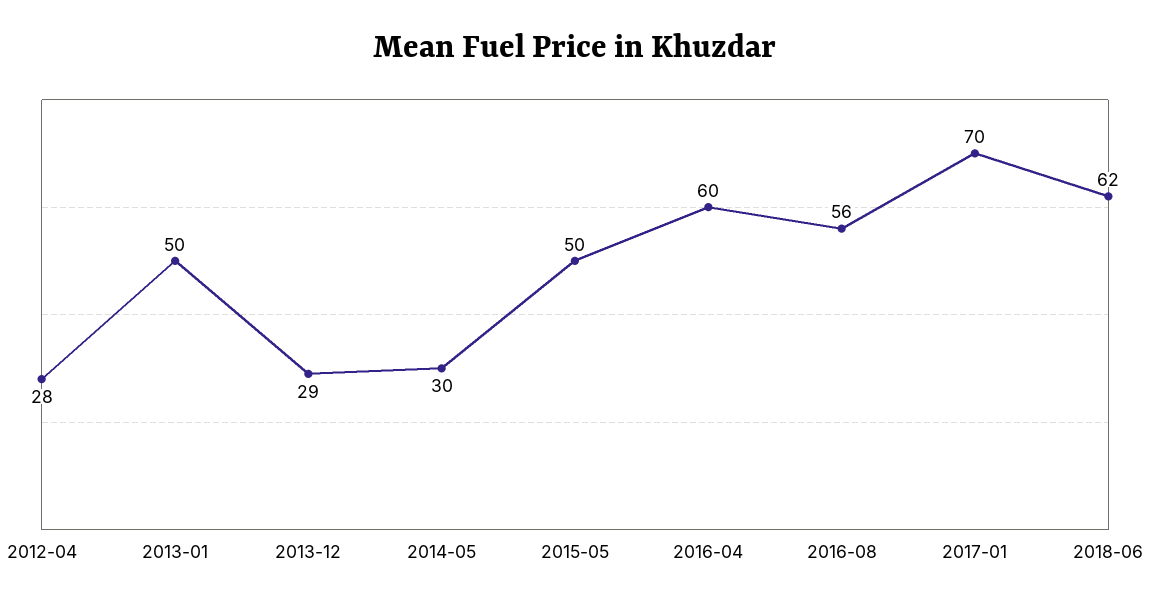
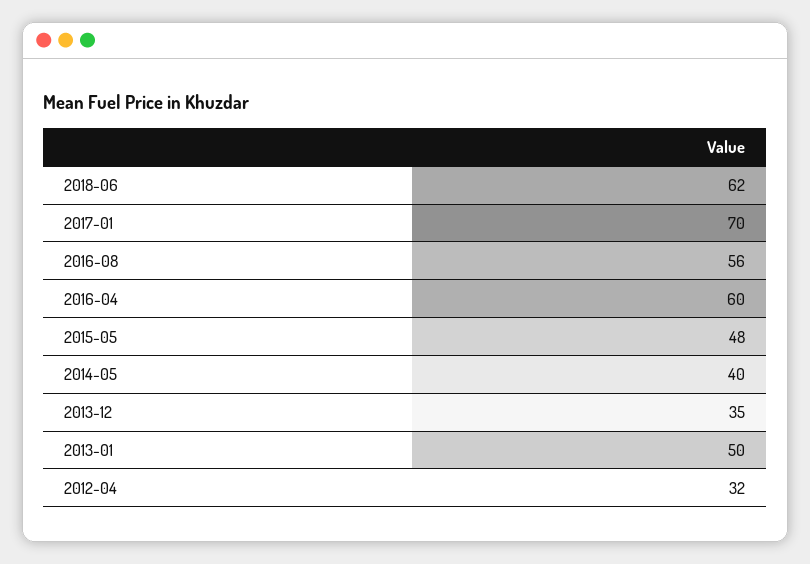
  {
-   "2012-04": 28,
+   "2012-04": 32,
    "2013-01": 50,
-   "2013-12": 29,
+   "2013-12": 35,
-   "2014-05": 30,
+   "2014-05": 40,
-   "2015-05": 50,
+   "2015-05": 48,
    "2016-04": 60,
    "2016-08": 56,
    "2017-01": 70,
    "2018-06": 62
  }

